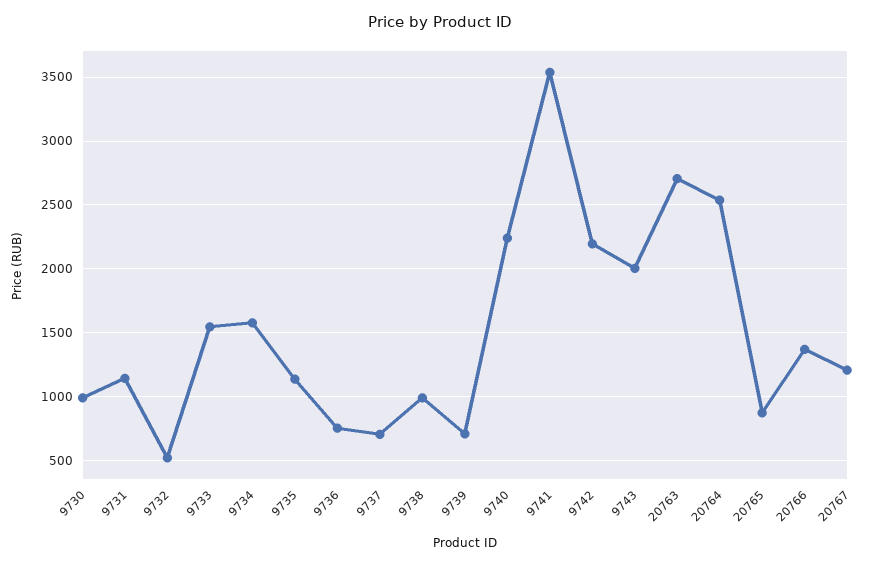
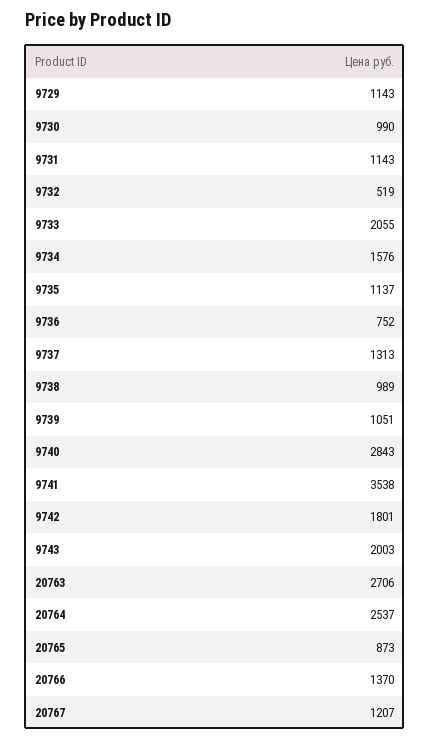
  {
    "9730": 990,
    "9731": 1143,
    "9732": 519,
-   "9733": 1550,
+   "9733": 2055,
    "9734": 1576,
    "9735": 1137,
    "9736": 752,
-   "9737": 700,
+   "9737": 1313,
    "9738": 989,
-   "9739": 700,
+   "9739": 1051,
-   "9740": 2250,
+   "9740": 2843,
    "9741": 3538,
-   "9742": 2200,
+   "9742": 1801,
    "9743": 2003,
    "20763": 2706,
    "20764": 2537,
    "20765": 873,
    "20766": 1370,
-   "20767": 1207
+   "20767": 1207,
+   "9729": 1143
  }

